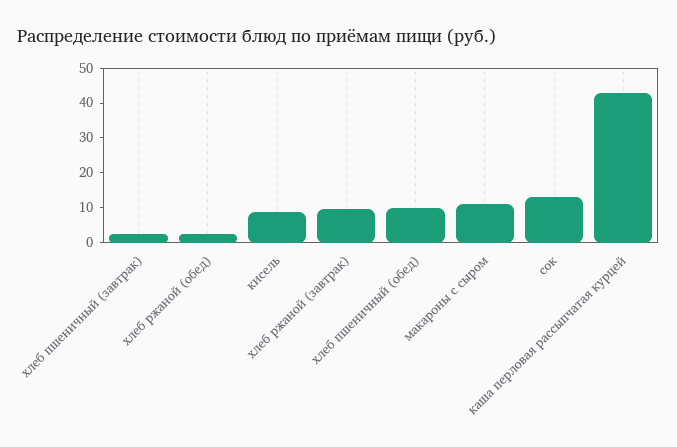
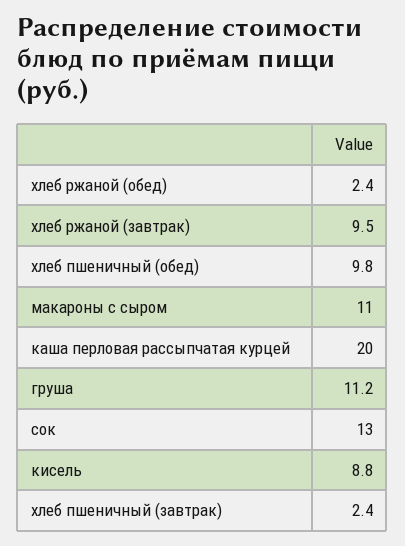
  {
    "хлеб пшеничный (завтрак)": 2.4,
    "хлеб ржаной (обед)": 2.4,
    "кисель": 8.8,
    "хлеб ржаной (завтрак)": 9.5,
    "хлеб пшеничный (обед)": 9.8,
    "макароны с сыром": 11,
    "сок": 13,
-   "каша перловая рассыпчатая курцей": 42.5
+   "каша перловая рассыпчатая курцей": 20,
+   "груша": 11.2
  }

